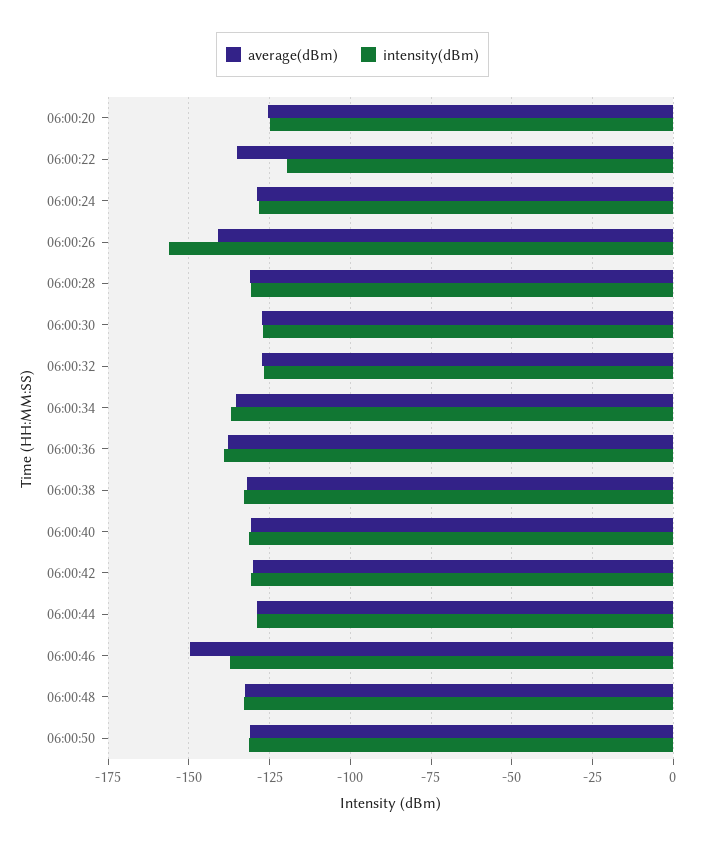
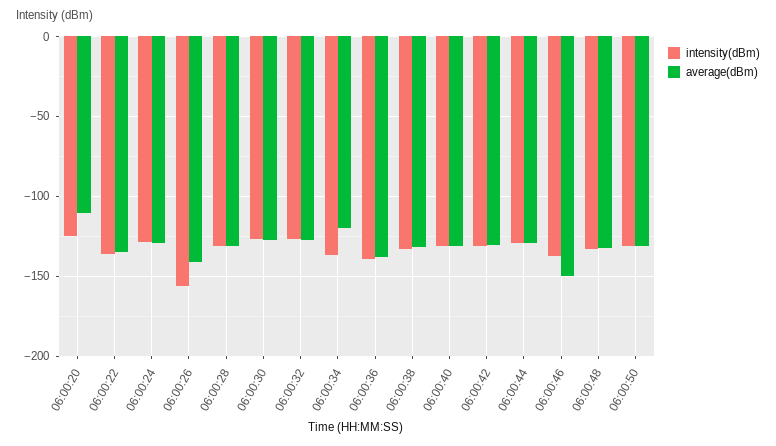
  {
    "average(dBm)": {
-     "06:00:20": -125,
+     "06:00:20": -110,
      "06:00:22": -135,
      "06:00:24": -130,
      "06:00:26": -140,
      "06:00:28": -130,
      "06:00:30": -127.5,
      "06:00:32": -127.5,
-     "06:00:34": -135,
+     "06:00:34": -120,
      "06:00:36": -137.5,
      "06:00:38": -132.5,
      "06:00:40": -130,
      "06:00:42": -130,
      "06:00:44": -130,
      "06:00:46": -150,
      "06:00:48": -132.5,
      "06:00:50": -130
    },
    "intensity(dBm)": {
      "06:00:20": -125,
-     "06:00:22": -120,
+     "06:00:22": -135,
      "06:00:24": -127.5,
      "06:00:26": -157.5,
      "06:00:28": -130,
      "06:00:30": -127.5,
      "06:00:32": -127.5,
      "06:00:34": -137.5,
      "06:00:36": -140,
      "06:00:38": -132.5,
      "06:00:40": -132.5,
      "06:00:42": -130,
      "06:00:44": -130,
      "06:00:46": -137.5,
      "06:00:48": -132.5,
      "06:00:50": -132.5
    }
  }

